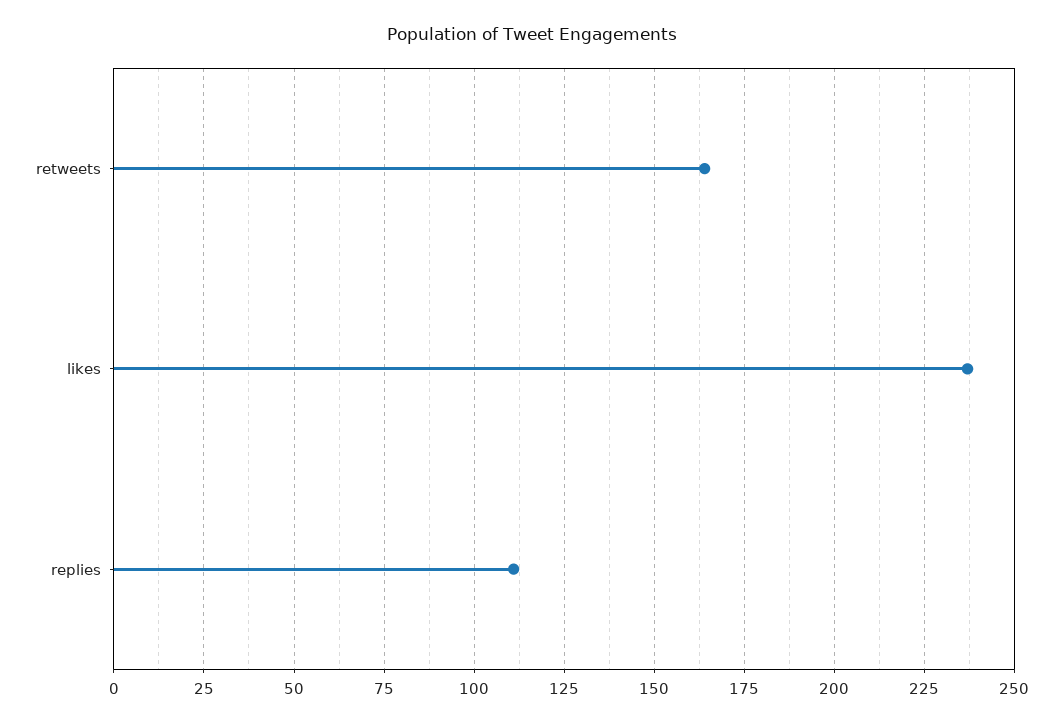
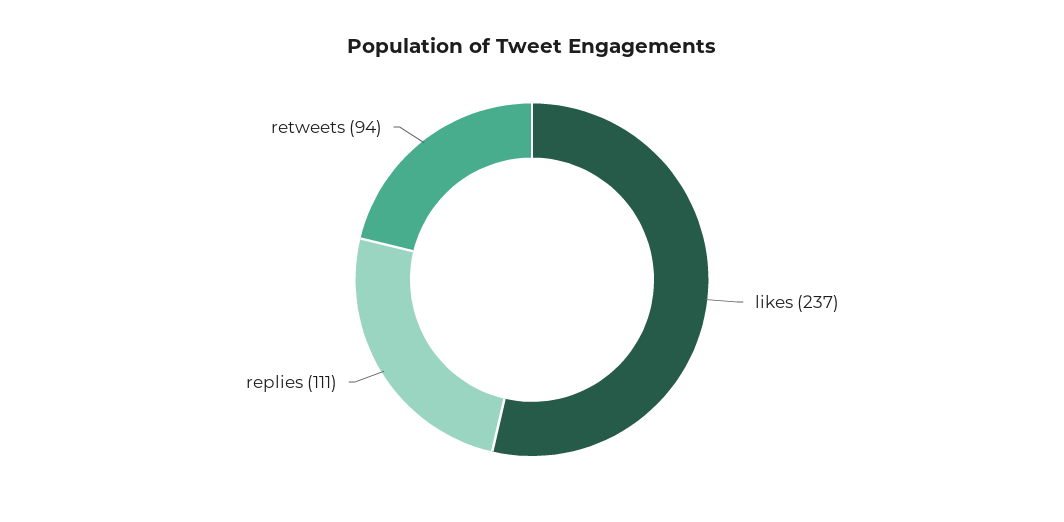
  {
-   "retweets": 165,
+   "retweets": 94,
    "likes": 237,
    "replies": 111
  }

